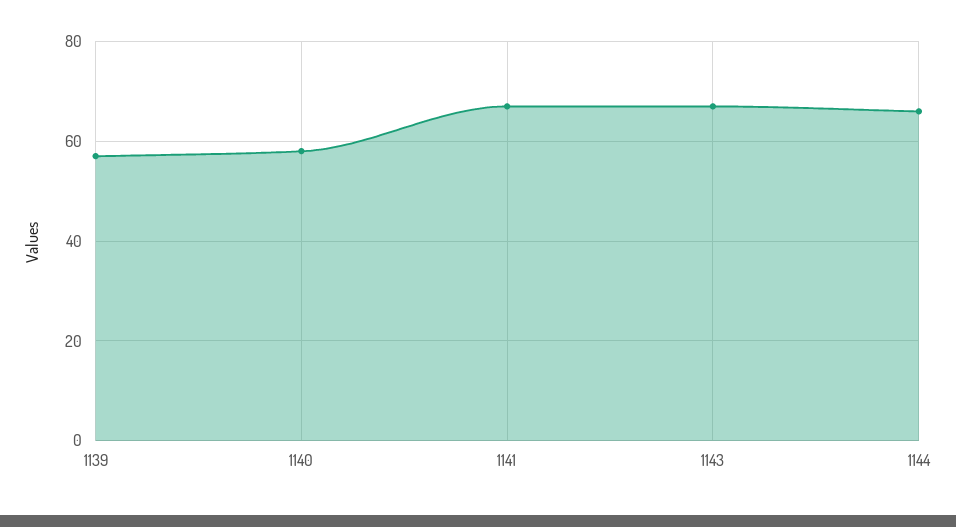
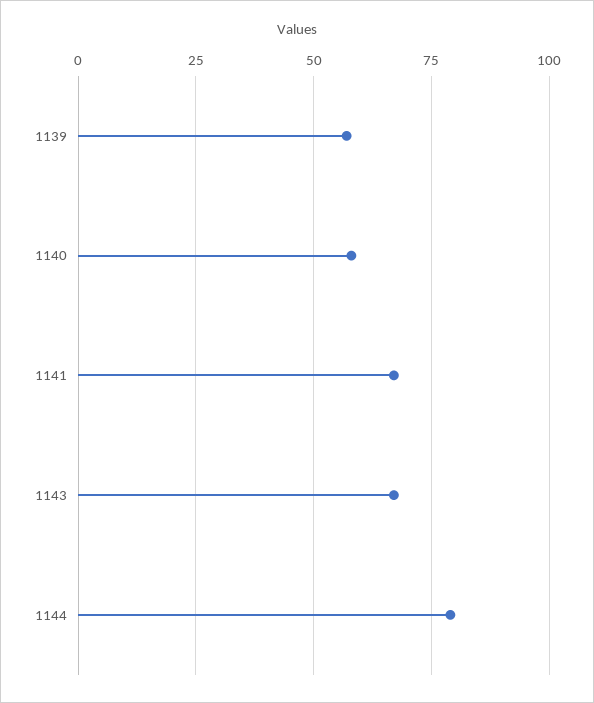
  {
    "1139": 55,
    "1140": 60,
    "1141": 65,
    "1143": 65,
-   "1144": 65
+   "1144": 80
  }

